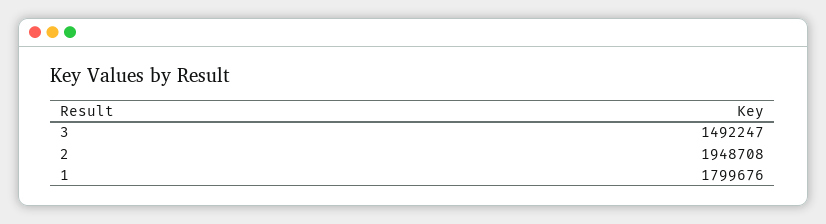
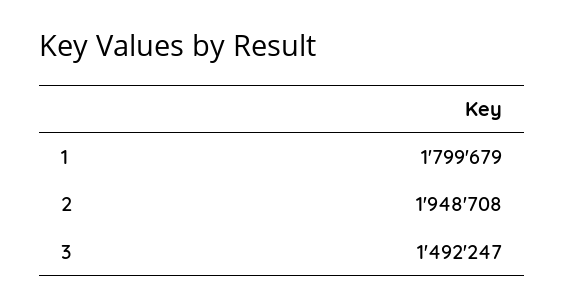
  {
    "3": 1492247,
    "2": 1948708,
-   "1": 1799676
+   "1": 1799679
  }

